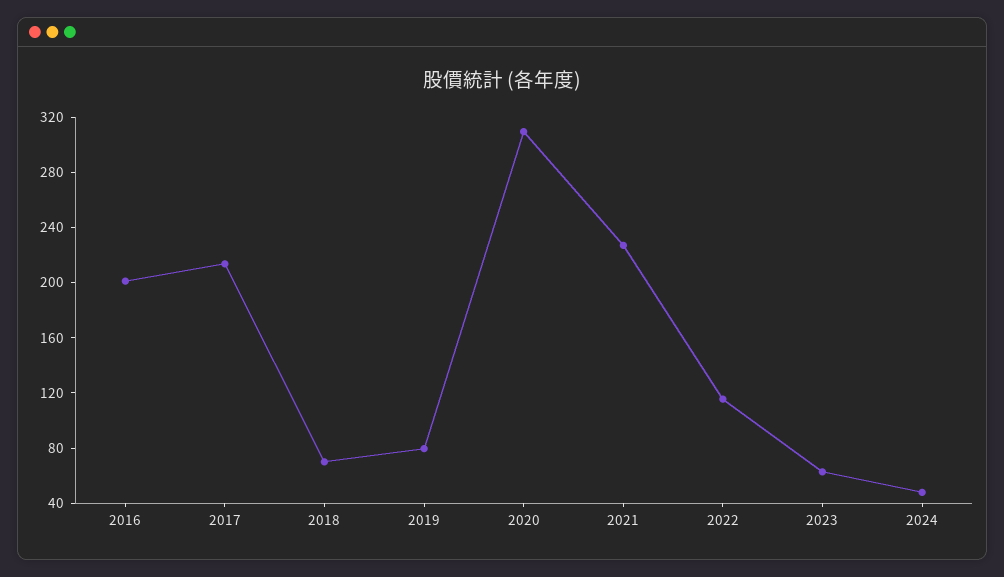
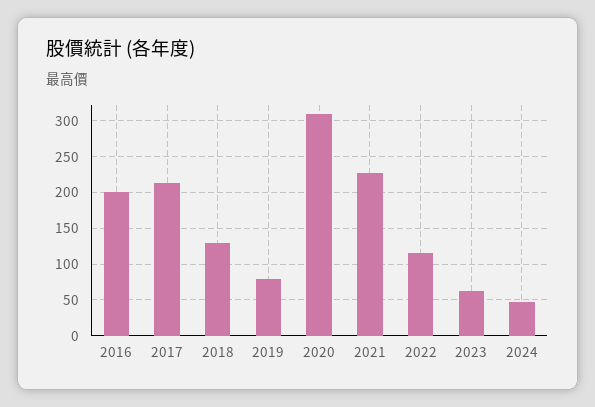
  {
    "2016": 200,
    "2017": 210,
-   "2018": 70,
+   "2018": 130,
    "2019": 80,
    "2020": 310,
    "2021": 230,
    "2022": 120,
    "2023": 60,
    "2024": 50
  }

